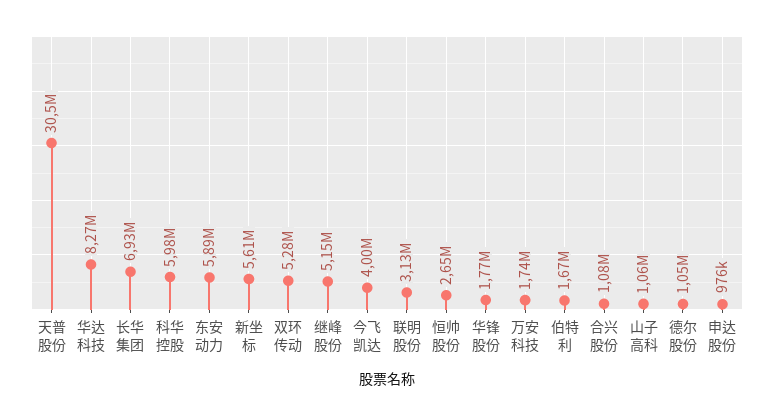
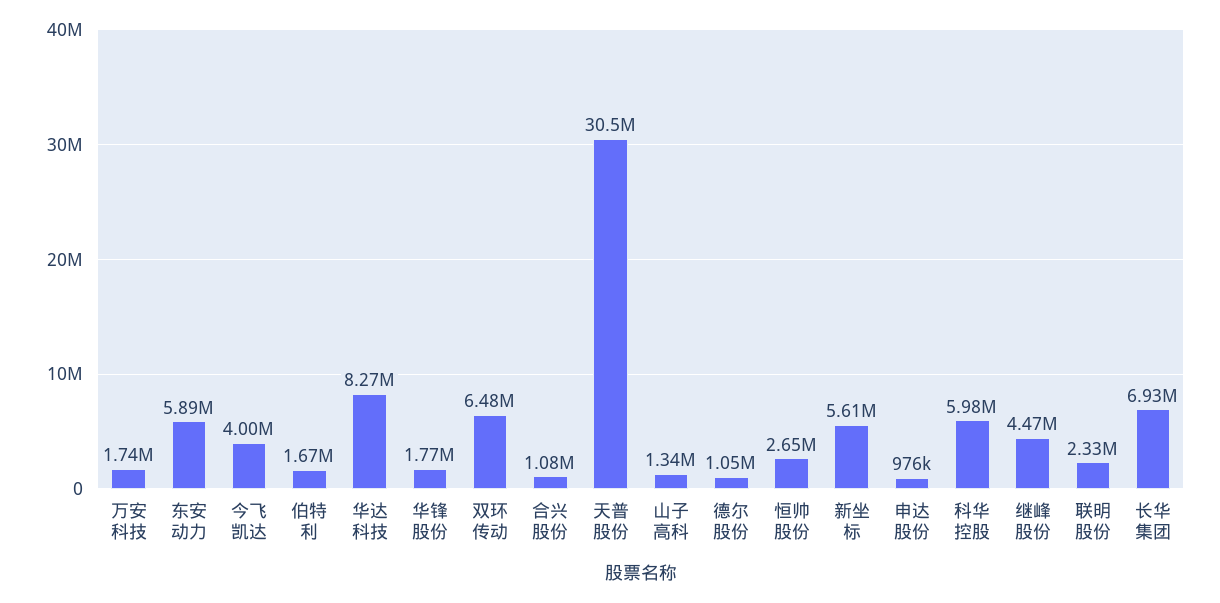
  {
    "天普股份": 30500000,
    "华达科技": 8270000,
    "长华集团": 6930000,
    "科华控股": 5980000,
    "东安动力": 5890000,
    "新坐标": 5610000,
-   "双环传动": 5280000,
+   "双环传动": 6480000,
-   "继峰股份": 5150000,
+   "继峰股份": 4470000,
    "今飞凯达": 4000000,
-   "联明股份": 3130000,
+   "联明股份": 2330000,
    "恒帅股份": 2650000,
    "华锋股份": 1770000,
    "万安科技": 1740000,
    "伯特利": 1670000,
    "合兴股份": 1080000,
-   "山子高科": 1060000,
+   "山子高科": 1340000,
    "德尔股份": 1050000,
    "申达股份": 976000
  }

